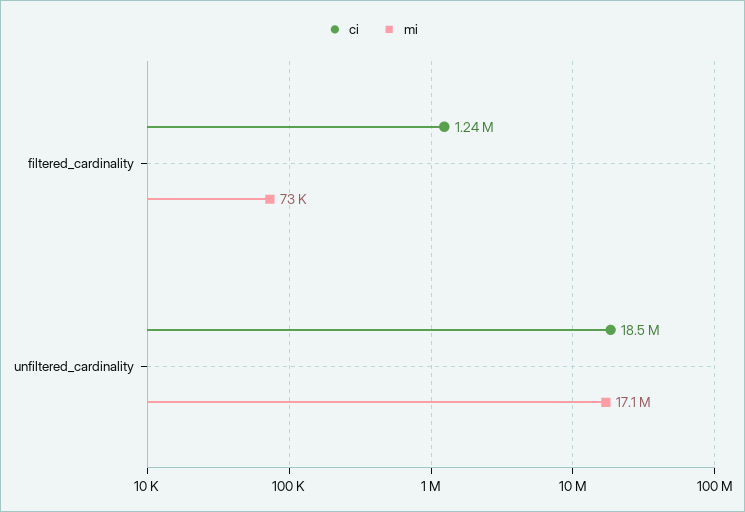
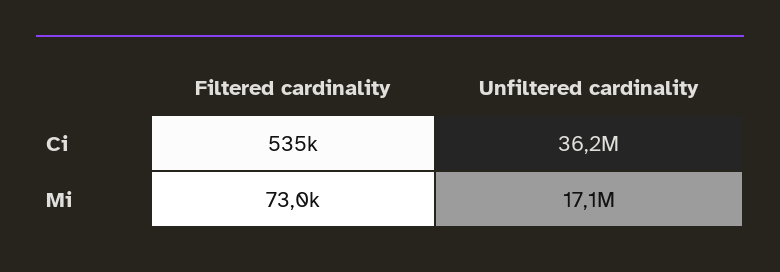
  {
    "ci": {
-     "filtered_cardinality": 1240000,
+     "filtered_cardinality": 535000,
-     "unfiltered_cardinality": 18500000
+     "unfiltered_cardinality": 36200000
    },
    "mi": {
      "filtered_cardinality": 73000,
      "unfiltered_cardinality": 17100000
    }
  }

